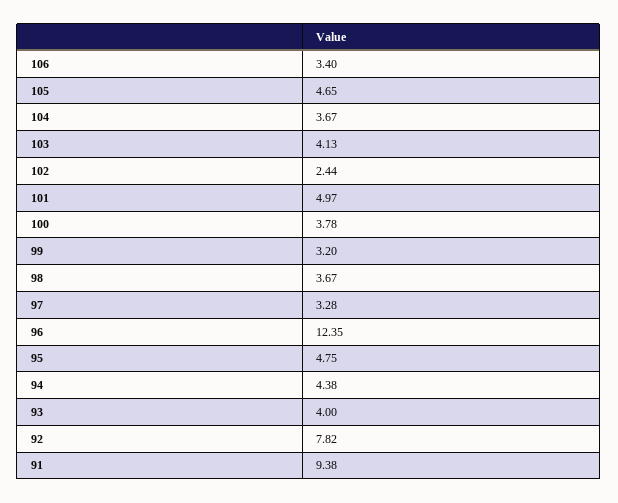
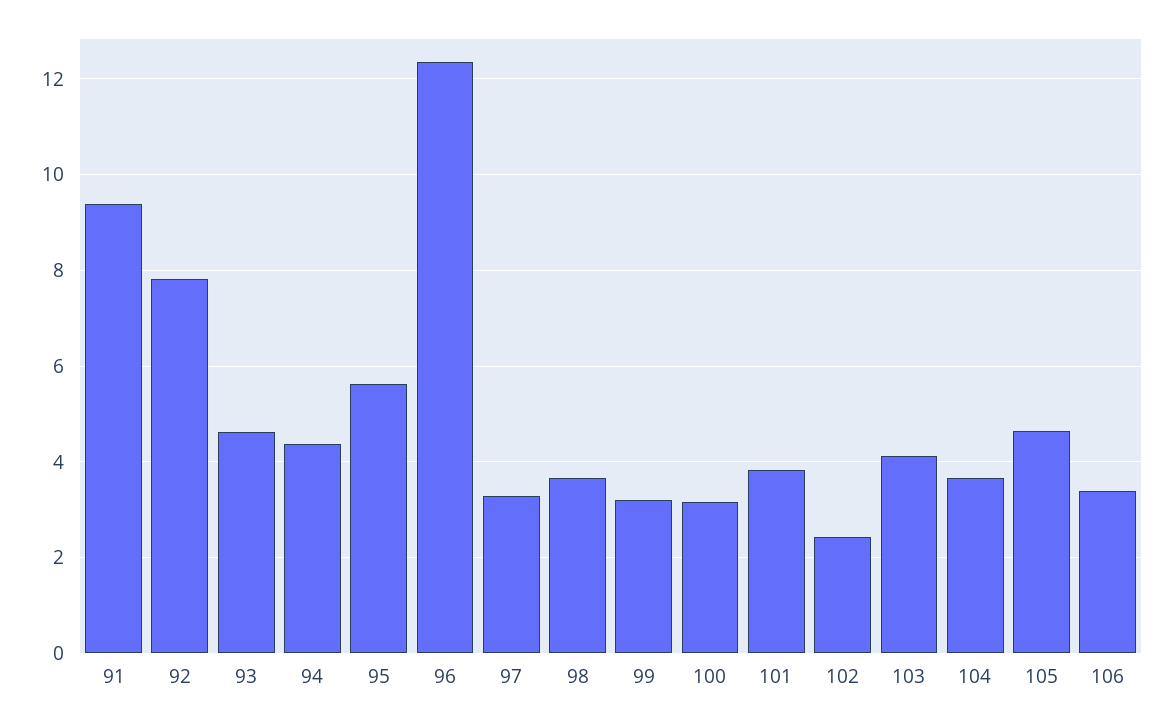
  {
    "106": 3.4,
    "105": 4.65,
    "104": 3.67,
    "103": 4.13,
    "102": 2.44,
-   "101": 4.97,
+   "101": 3.8,
-   "100": 3.78,
+   "100": 3.2,
    "99": 3.2,
    "98": 3.67,
    "97": 3.28,
    "96": 12.35,
-   "95": 4.75,
+   "95": 5.6,
    "94": 4.38,
-   "93": 4,
+   "93": 4.6,
    "92": 7.82,
    "91": 9.38
  }

